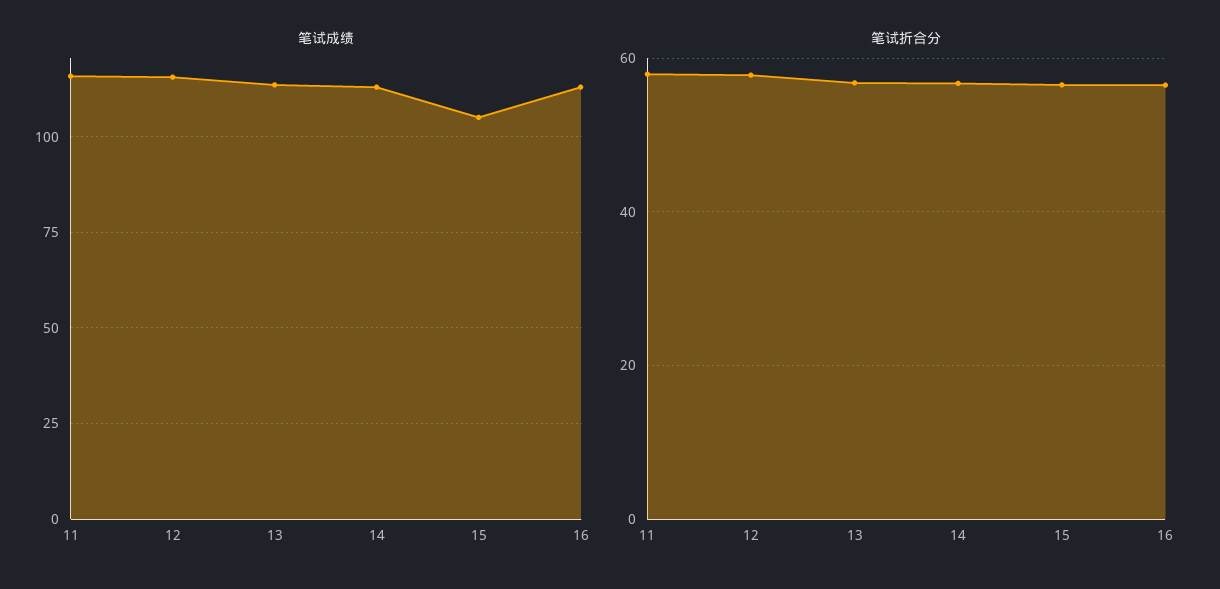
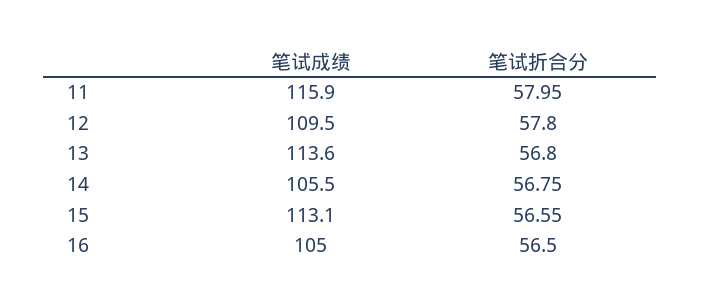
  {
    "笔试成绩": {
      "11": 115.9,
-     "12": 115,
+     "12": 109.5,
      "13": 113.6,
-     "14": 112.5,
+     "14": 105.5,
-     "15": 105,
+     "15": 113.1,
-     "16": 112.5
+     "16": 105
    },
    "笔试折合分": {
      "11": 57.95,
      "12": 57.8,
      "13": 56.8,
      "14": 56.75,
      "15": 56.55,
      "16": 56.5
    }
  }

